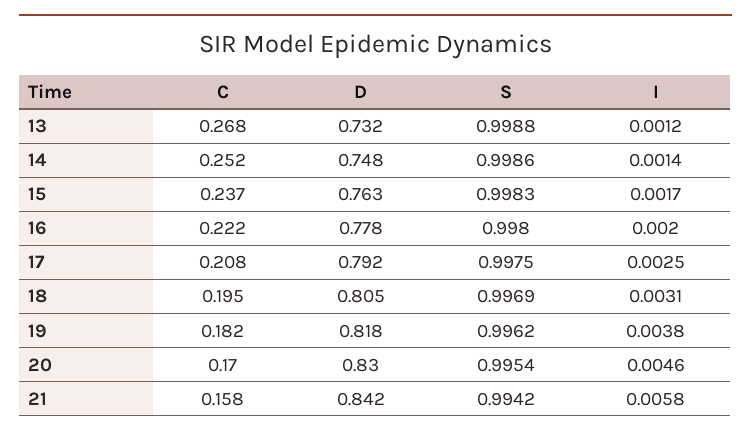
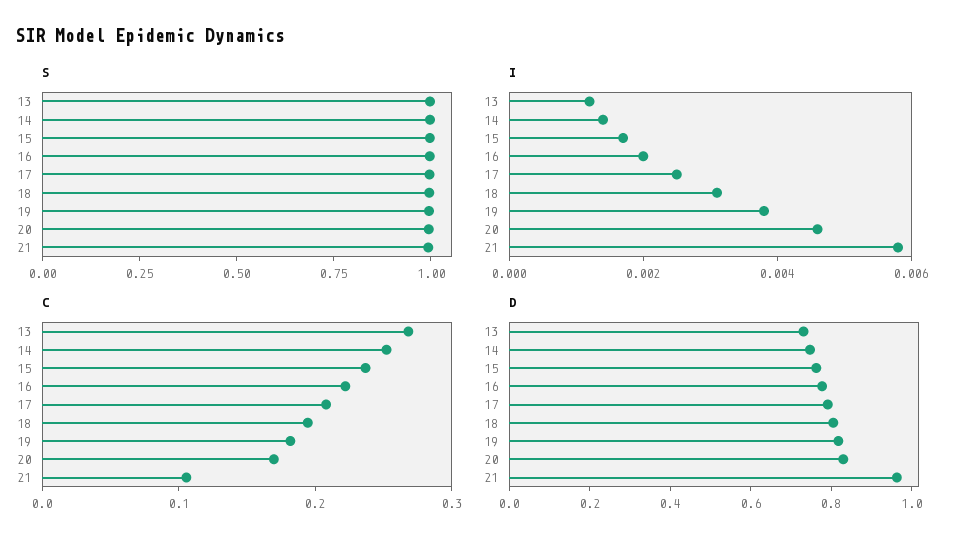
  {
    "C": {
      "13": 0.268,
      "14": 0.252,
      "15": 0.237,
      "16": 0.222,
      "17": 0.208,
      "18": 0.195,
      "19": 0.182,
      "20": 0.17,
-     "21": 0.158
+     "21": 0.1
    },
    "D": {
      "13": 0.732,
      "14": 0.748,
      "15": 0.763,
      "16": 0.778,
      "17": 0.792,
      "18": 0.805,
      "19": 0.818,
      "20": 0.83,
-     "21": 0.842
+     "21": 0.95
    },
    "S": {
      "13": 0.9988,
      "14": 0.9986,
      "15": 0.9983,
      "16": 0.998,
      "17": 0.9975,
      "18": 0.9969,
      "19": 0.9962,
      "20": 0.9954,
      "21": 0.9942
    },
    "I": {
      "13": 0.0012,
      "14": 0.0014,
      "15": 0.0017,
      "16": 0.002,
      "17": 0.0025,
      "18": 0.0031,
      "19": 0.0038,
      "20": 0.0046,
      "21": 0.0058
    }
  }

